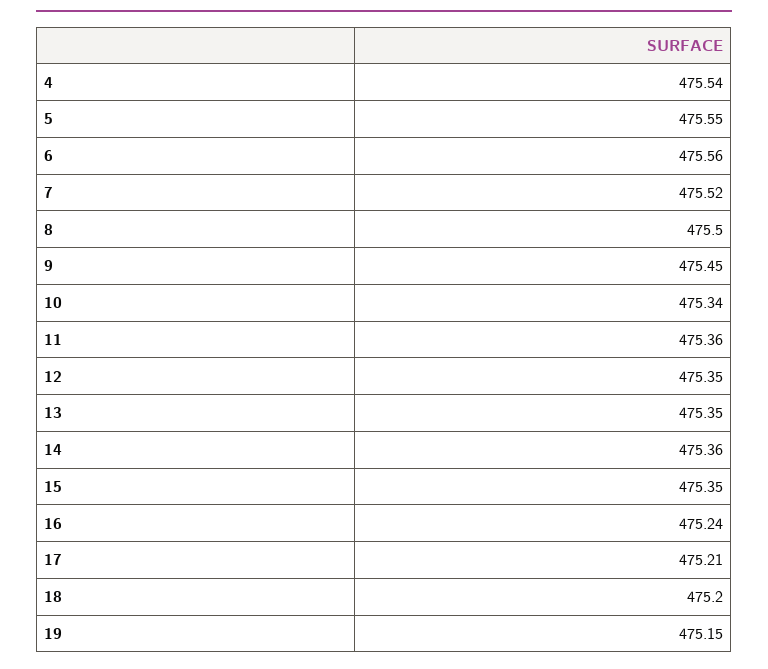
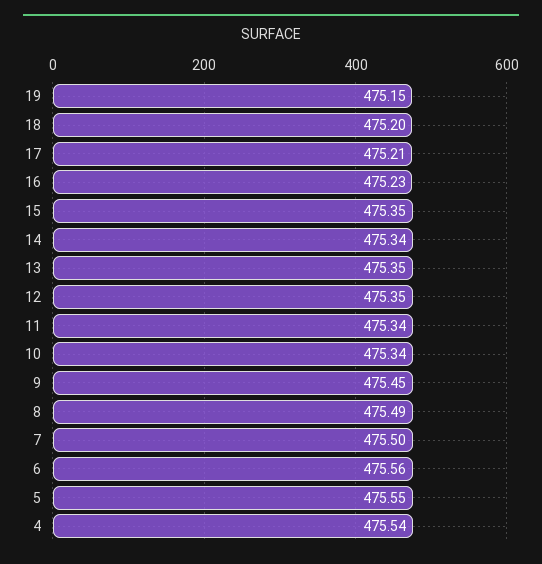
  {
    "4": 475.54,
    "5": 475.55,
    "6": 475.56,
-   "7": 475.52,
+   "7": 475.5,
-   "8": 475.5,
+   "8": 475.49,
    "9": 475.45,
    "10": 475.34,
-   "11": 475.36,
+   "11": 475.34,
    "12": 475.35,
    "13": 475.35,
-   "14": 475.36,
+   "14": 475.34,
    "15": 475.35,
-   "16": 475.24,
+   "16": 475.23,
    "17": 475.21,
    "18": 475.2,
    "19": 475.15
  }

